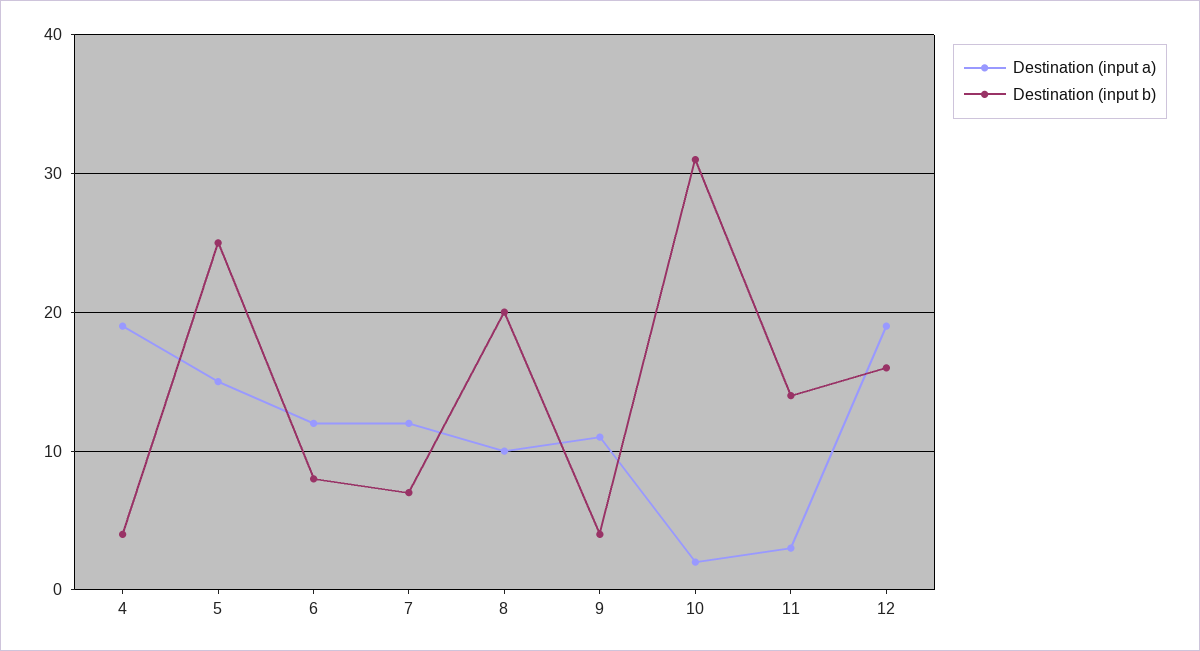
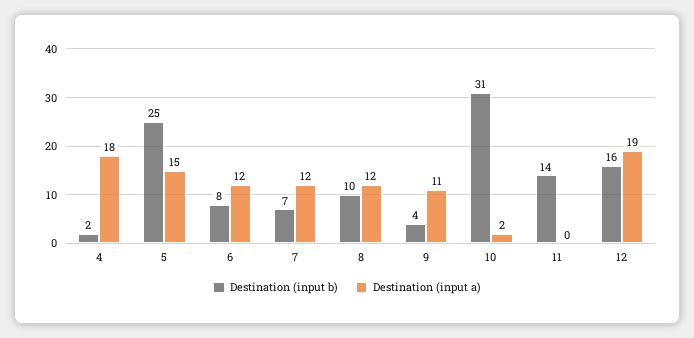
  {
    "Destination (input a)": {
-     "4": 19,
+     "4": 18,
      "5": 15,
      "6": 12,
      "7": 12,
-     "8": 10,
+     "8": 12,
      "9": 11,
      "10": 2,
-     "11": 3,
+     "11": 0,
      "12": 19
    },
    "Destination (input b)": {
-     "4": 4,
+     "4": 2,
      "5": 25,
      "6": 8,
      "7": 7,
-     "8": 20,
+     "8": 10,
      "9": 4,
      "10": 31,
      "11": 14,
      "12": 16
    }
  }

